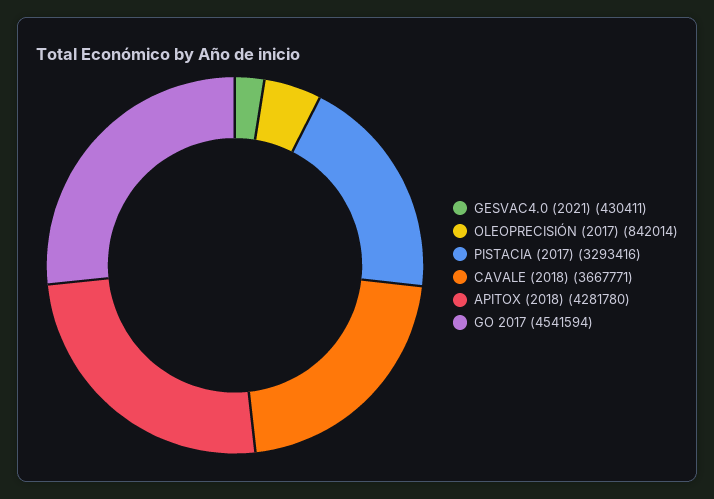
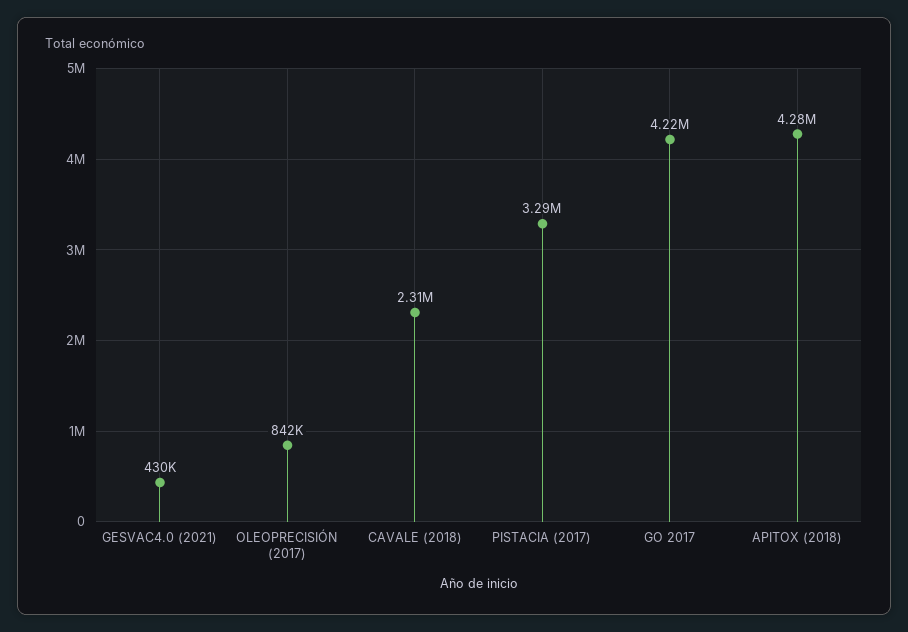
  {
    "GESVAC4.0 (2021)": 430411,
    "OLEOPRECISIÓN (2017)": 842014,
    "PISTACIA (2017)": 3293416,
-   "CAVALE (2018)": 3667771,
+   "CAVALE (2018)": 2310000,
    "APITOX (2018)": 4281780,
-   "GO 2017": 4541594
+   "GO 2017": 4220000
  }

